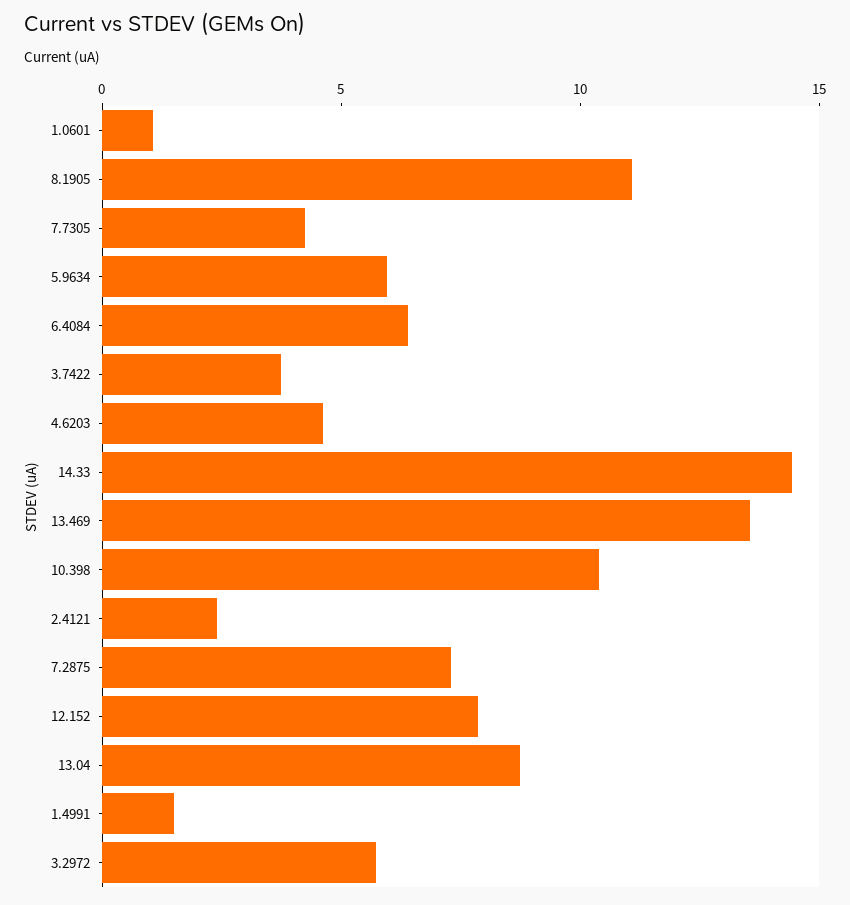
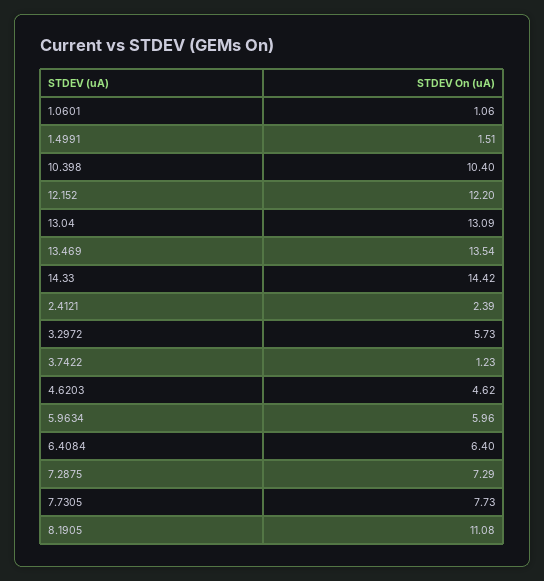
  {
    "1.0601": 1.06,
    "8.1905": 11.08,
-   "7.7305": 4,
+   "7.7305": 7.73,
    "5.9634": 5.96,
    "6.4084": 6.4,
-   "3.7422": 4,
+   "3.7422": 1.23,
    "4.6203": 4.62,
    "14.33": 14.42,
    "13.469": 13.54,
    "10.398": 10.4,
    "2.4121": 2.39,
    "7.2875": 7.29,
-   "12.152": 8,
+   "12.152": 12.2,
-   "13.04": 9,
+   "13.04": 13.09,
    "1.4991": 1.51,
    "3.2972": 5.73
  }

